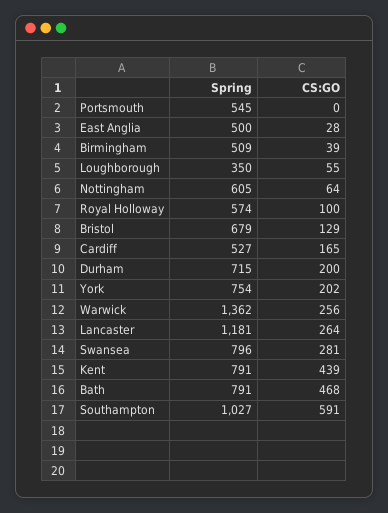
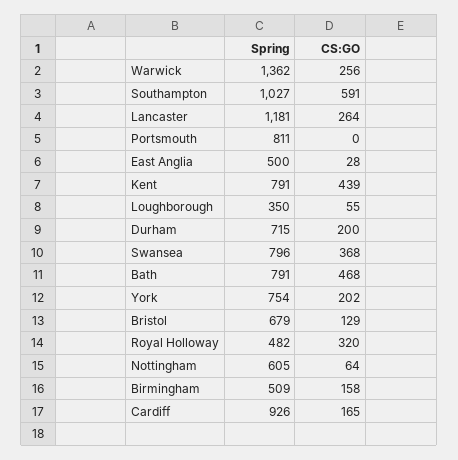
  {
    "Spring": {
-     "Portsmouth": 545,
+     "Portsmouth": 811,
      "East Anglia": 500,
      "Birmingham": 509,
      "Loughborough": 350,
      "Nottingham": 605,
-     "Royal Holloway": 574,
+     "Royal Holloway": 482,
      "Bristol": 679,
-     "Cardiff": 527,
+     "Cardiff": 926,
      "Durham": 715,
      "York": 754,
      "Warwick": 1362,
      "Lancaster": 1181,
      "Swansea": 796,
      "Kent": 791,
      "Bath": 791,
      "Southampton": 1027
    },
    "CS:GO": {
      "Portsmouth": 0,
      "East Anglia": 28,
-     "Birmingham": 39,
+     "Birmingham": 158,
      "Loughborough": 55,
      "Nottingham": 64,
-     "Royal Holloway": 100,
+     "Royal Holloway": 320,
      "Bristol": 129,
      "Cardiff": 165,
      "Durham": 200,
      "York": 202,
      "Warwick": 256,
      "Lancaster": 264,
-     "Swansea": 281,
+     "Swansea": 368,
      "Kent": 439,
      "Bath": 468,
      "Southampton": 591
    }
  }

